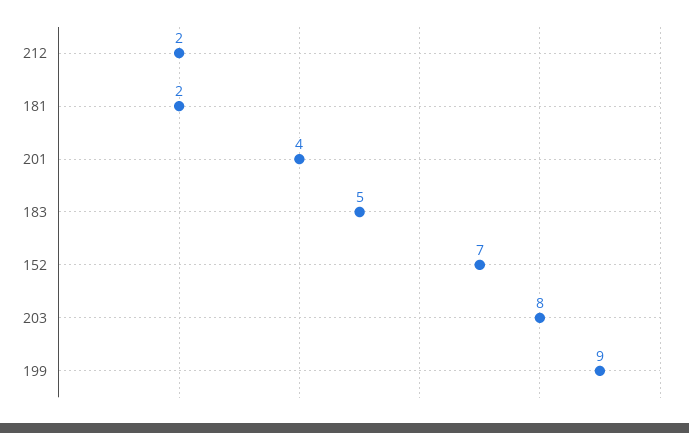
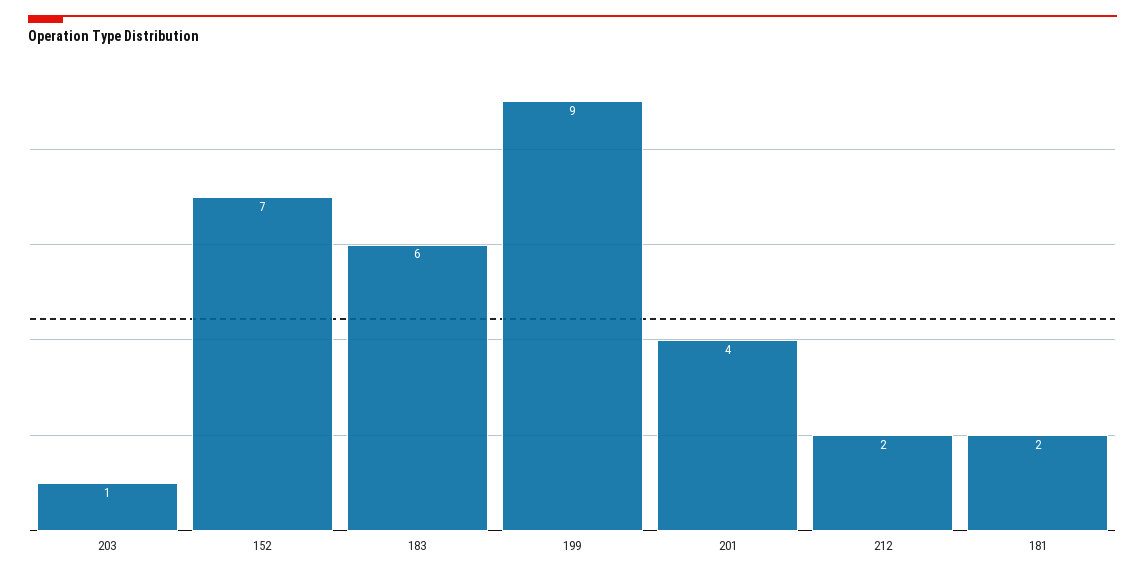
  {
    "212": 2,
    "181": 2,
    "201": 4,
-   "183": 5,
+   "183": 6,
    "152": 7,
-   "203": 8,
+   "203": 1,
    "199": 9
  }

